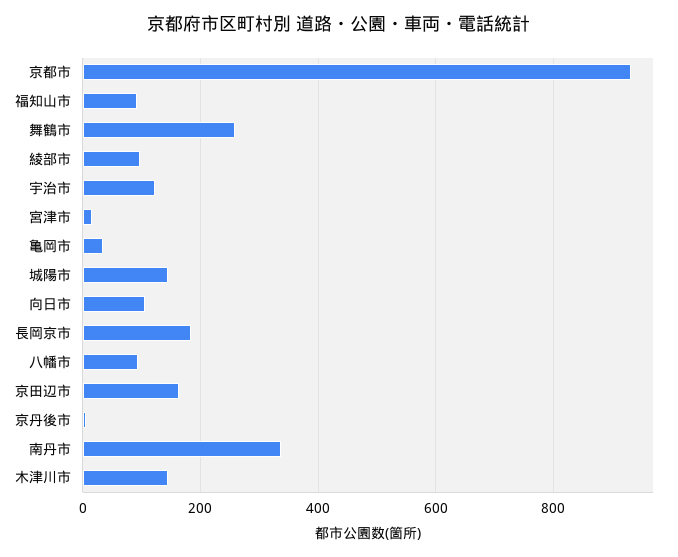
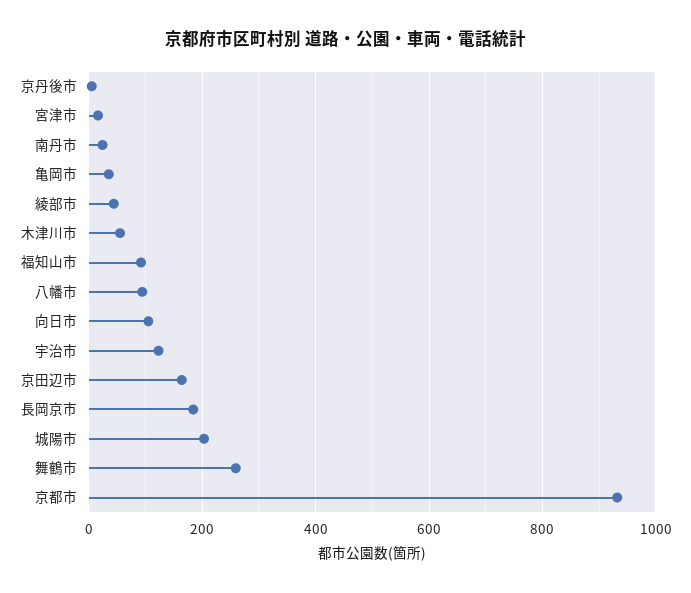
  {
    "京都市": 940,
    "福知山市": 100,
    "舞鶴市": 260,
-   "綾部市": 100,
+   "綾部市": 40,
    "宇治市": 120,
    "宮津市": 20,
    "亀岡市": 40,
-   "城陽市": 140,
+   "城陽市": 200,
    "向日市": 100,
    "長岡京市": 180,
    "八幡市": 100,
    "京田辺市": 160,
    "京丹後市": 0,
-   "南丹市": 340,
+   "南丹市": 20,
-   "木津川市": 140
+   "木津川市": 60
  }

